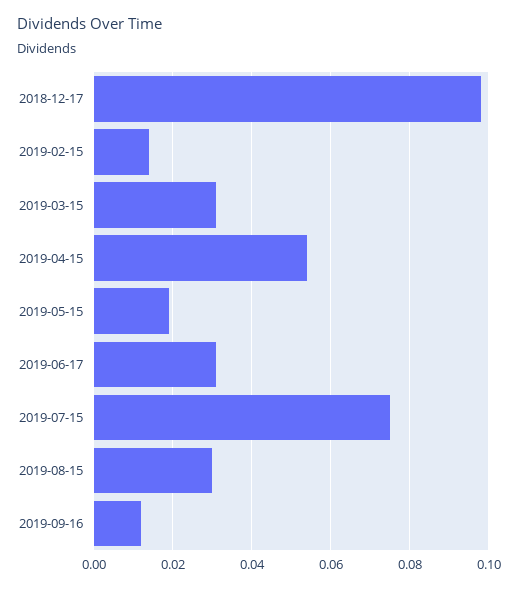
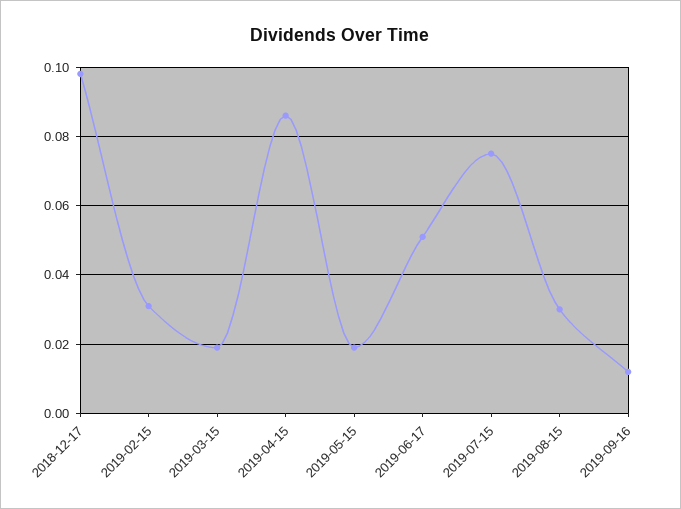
  {
    "2018-12-17": 0.1,
-   "2019-02-15": 0.015,
+   "2019-02-15": 0.03,
-   "2019-03-15": 0.03,
+   "2019-03-15": 0.02,
-   "2019-04-15": 0.055,
+   "2019-04-15": 0.085,
    "2019-05-15": 0.02,
-   "2019-06-17": 0.03,
+   "2019-06-17": 0.05,
    "2019-07-15": 0.075,
    "2019-08-15": 0.03,
    "2019-09-16": 0.01
  }

